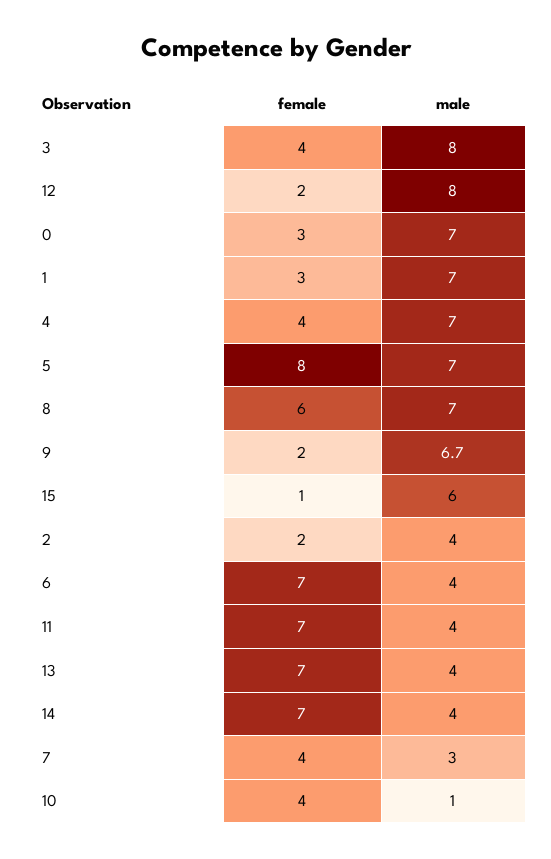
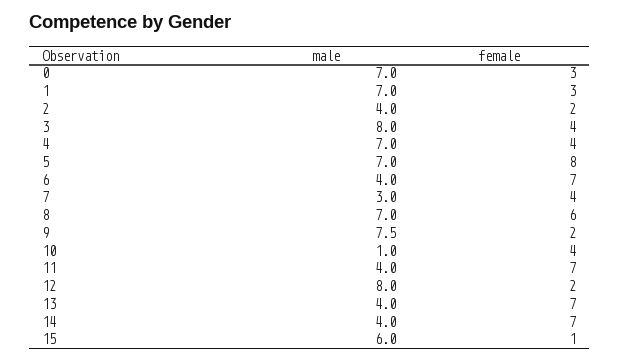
  {
    "female": {
      "3": 4,
      "12": 2,
      "0": 3,
      "1": 3,
      "4": 4,
      "5": 8,
      "8": 6,
      "9": 2,
      "15": 1,
      "2": 2,
      "6": 7,
      "11": 7,
      "13": 7,
      "14": 7,
      "7": 4,
      "10": 4
    },
    "male": {
      "3": 8,
      "12": 8,
      "0": 7,
      "1": 7,
      "4": 7,
      "5": 7,
      "8": 7,
-     "9": 6.7,
+     "9": 7.5,
      "15": 6,
      "2": 4,
      "6": 4,
      "11": 4,
      "13": 4,
      "14": 4,
      "7": 3,
      "10": 1
    }
  }

